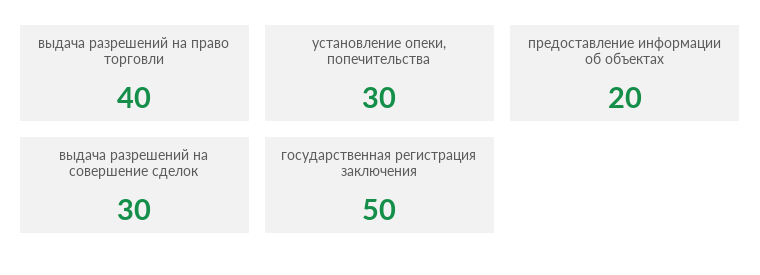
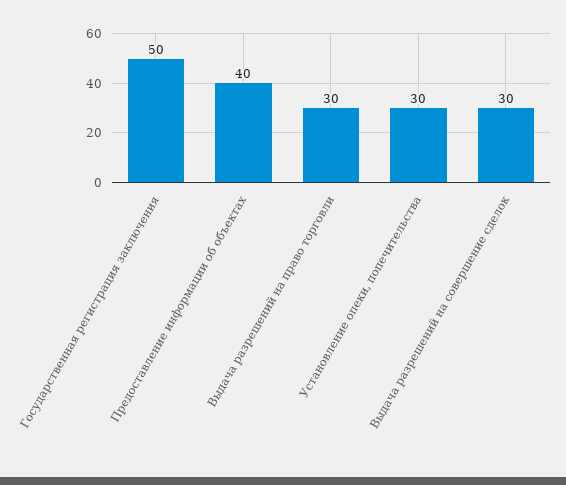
  {
-   "выдача разрешений на право торговли": 40,
+   "выдача разрешений на право торговли": 30,
    "установление опеки, попечительства": 30,
-   "предоставление информации об объектах": 20,
+   "предоставление информации об объектах": 40,
    "выдача разрешений на совершение сделок": 30,
    "государственная регистрация заключения": 50
  }

